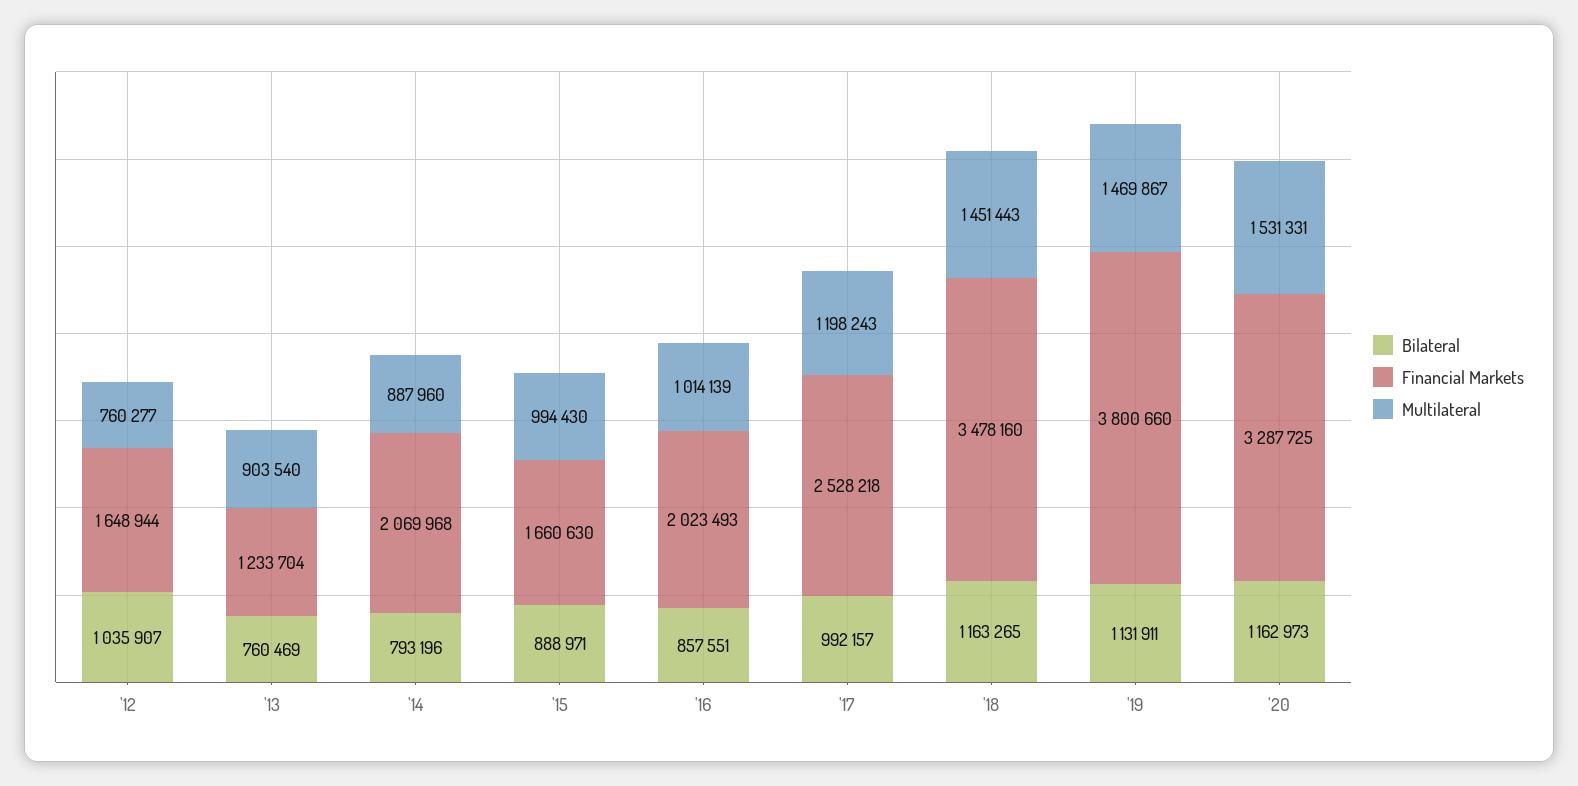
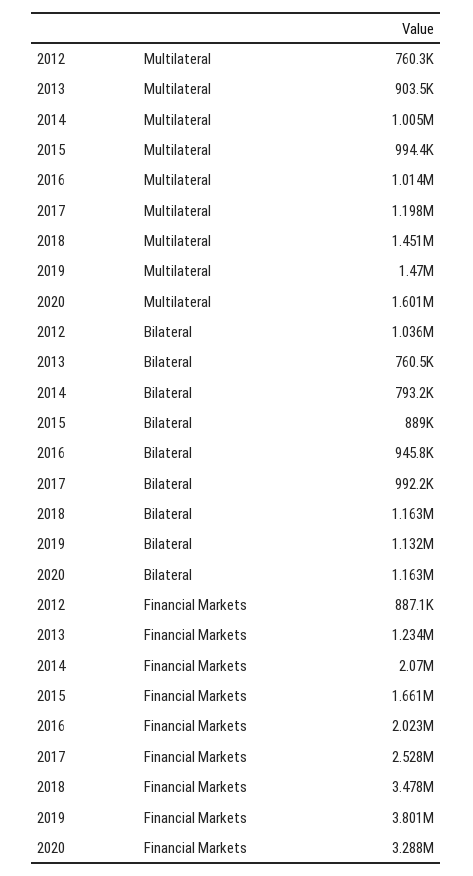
  {
    "Bilateral": {
      "'12": 1035907,
      "'13": 760469,
      "'14": 793196,
      "'15": 888971,
-     "'16": 857551,
+     "'16": 945800,
      "'17": 992157,
      "'18": 1163265,
      "'19": 1131911,
      "'20": 1162973
    },
    "Financial Markets": {
-     "'12": 1648944,
+     "'12": 887100,
      "'13": 1233704,
      "'14": 2069968,
      "'15": 1660630,
      "'16": 2023493,
      "'17": 2528218,
      "'18": 3478160,
      "'19": 3800660,
      "'20": 3287725
    },
    "Multilateral": {
      "'12": 760277,
      "'13": 903540,
-     "'14": 887960,
+     "'14": 1005000,
      "'15": 994430,
      "'16": 1014139,
      "'17": 1198243,
      "'18": 1451443,
      "'19": 1469867,
-     "'20": 1531331
+     "'20": 1601000
    }
  }

